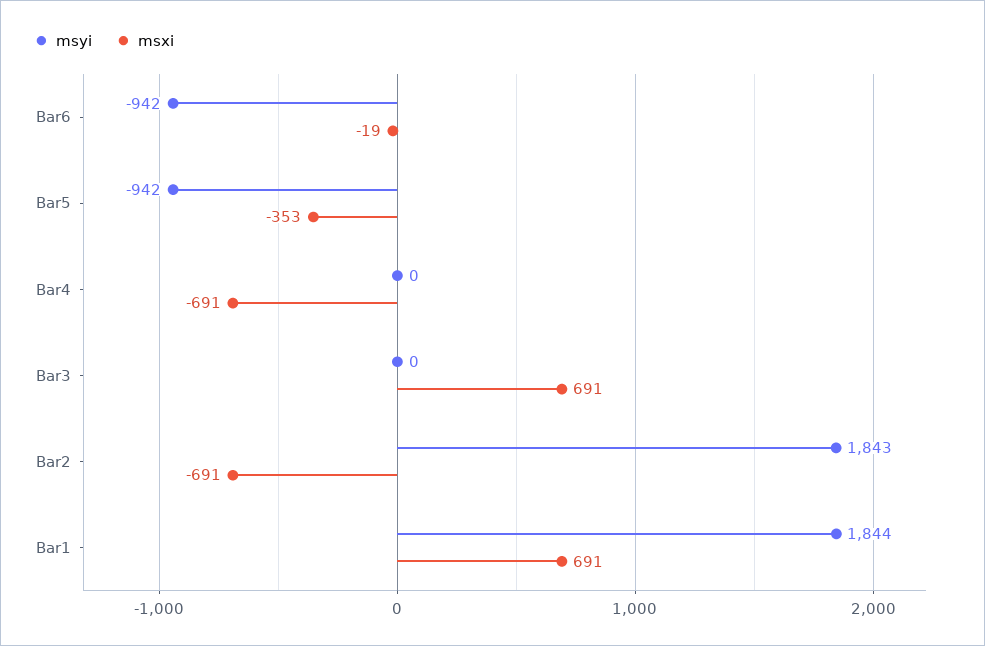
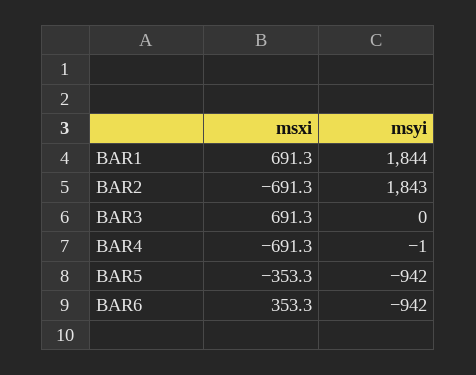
  {
    "msyi": {
      "Bar6": -942,
      "Bar5": -942,
-     "Bar4": 0,
+     "Bar4": -1,
      "Bar3": 0,
      "Bar2": 1843,
      "Bar1": 1844
    },
    "msxi": {
-     "Bar6": -19,
+     "Bar6": 353.3,
      "Bar5": -353.3,
      "Bar4": -691.3,
      "Bar3": 691.3,
      "Bar2": -691.3,
      "Bar1": 691.3
    }
  }

